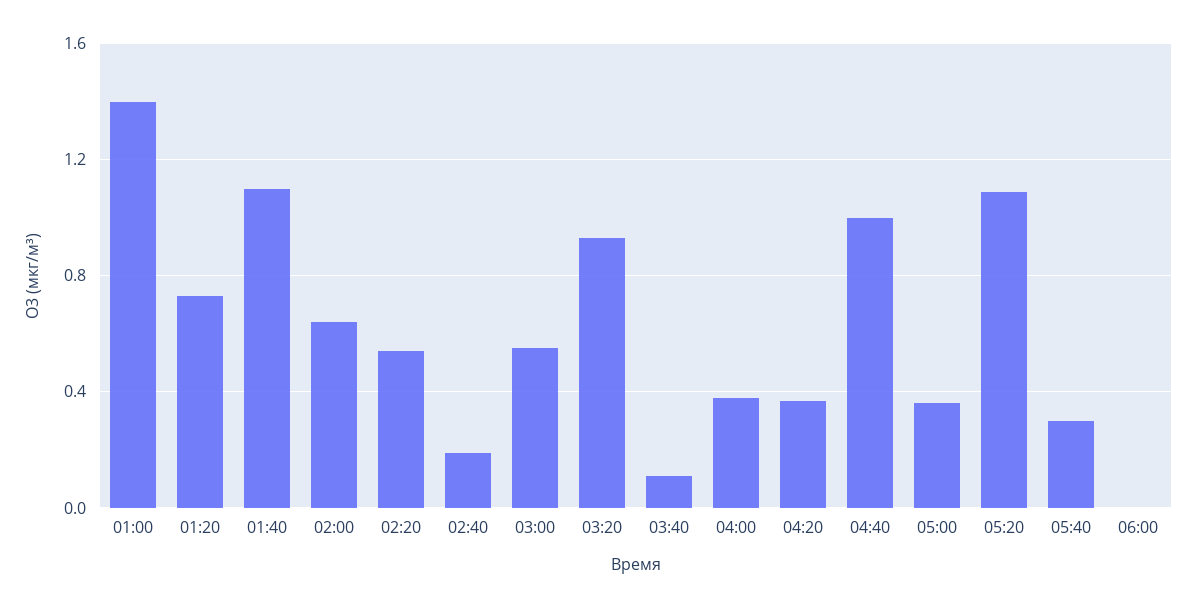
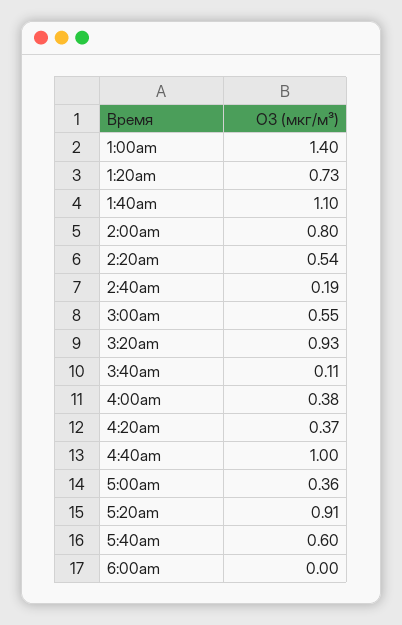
  {
    "01:00": 1.4,
    "01:20": 0.73,
    "01:40": 1.1,
-   "02:00": 0.65,
+   "02:00": 0.8,
    "02:20": 0.54,
    "02:40": 0.19,
    "03:00": 0.55,
    "03:20": 0.93,
    "03:40": 0.11,
    "04:00": 0.38,
    "04:20": 0.37,
    "04:40": 1,
    "05:00": 0.36,
-   "05:20": 1.1,
+   "05:20": 0.91,
-   "05:40": 0.3,
+   "05:40": 0.6,
    "06:00": 0
  }

